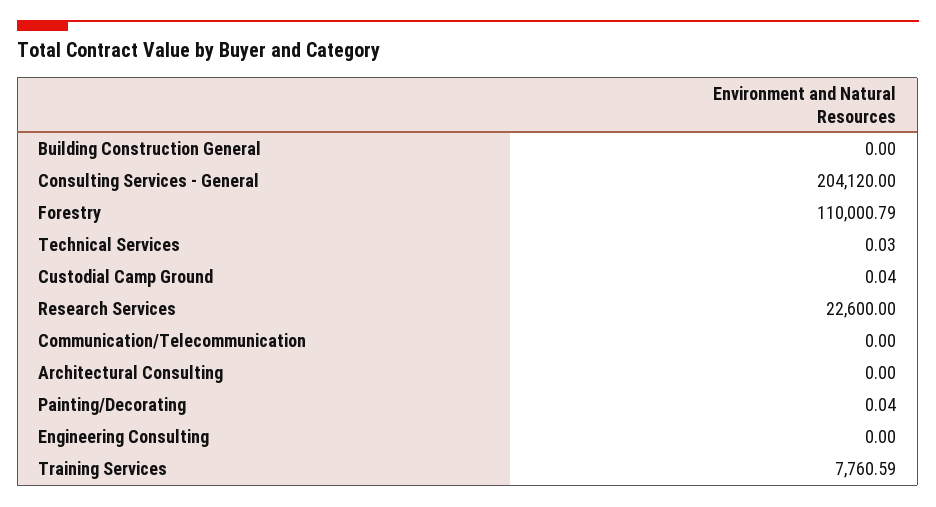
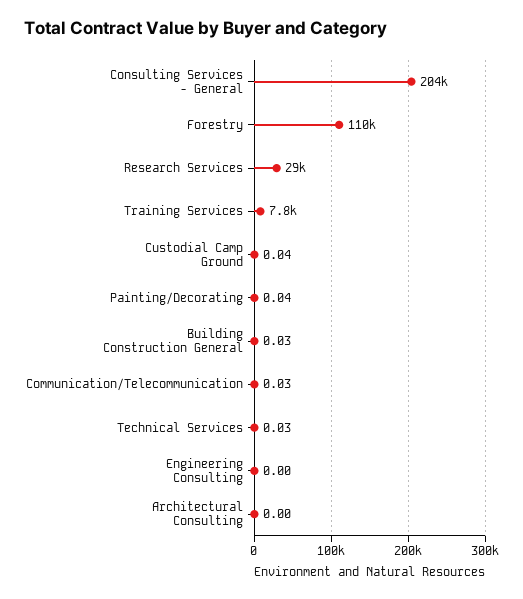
  {
-   "Building Construction General": 0,
+   "Building Construction General": 0.03,
    "Consulting Services - General": 204120,
    "Forestry": 110000.79,
    "Technical Services": 0.03,
    "Custodial Camp Ground": 0.04,
-   "Research Services": 22600,
+   "Research Services": 29000,
-   "Communication/Telecommunication": 0,
+   "Communication/Telecommunication": 0.03,
    "Architectural Consulting": 0,
    "Painting/Decorating": 0.04,
    "Engineering Consulting": 0,
    "Training Services": 7760.59
  }

